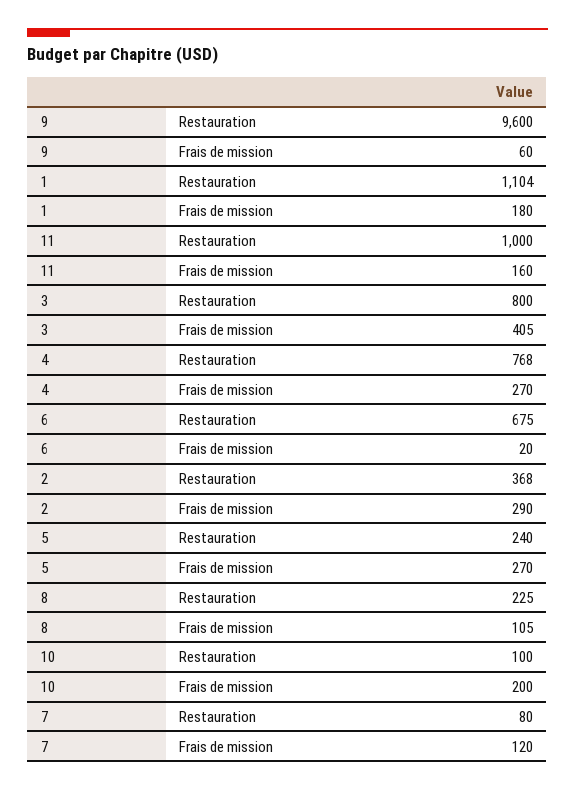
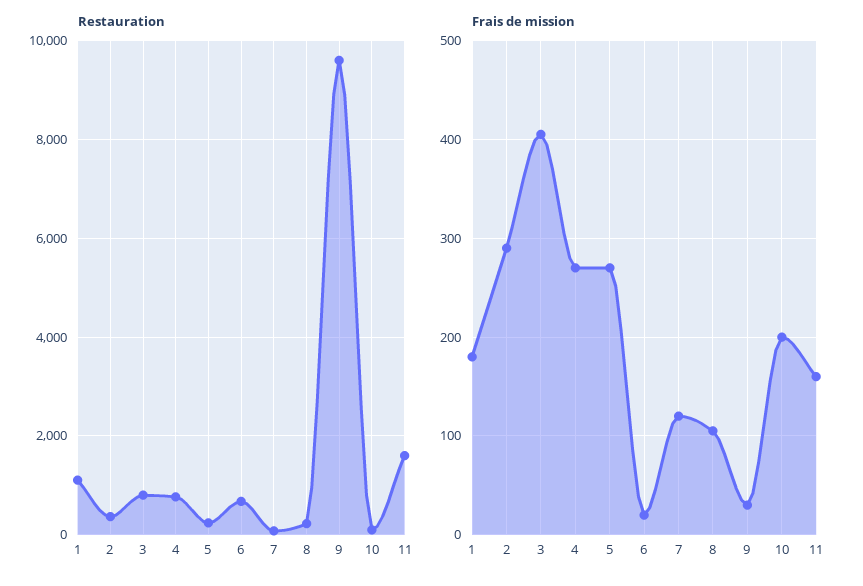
  {
    "Restauration": {
      "9": 9600,
      "1": 1104,
-     "11": 1000,
+     "11": 1600,
      "3": 800,
      "4": 768,
      "6": 675,
      "2": 368,
      "5": 240,
      "8": 225,
      "10": 100,
      "7": 80
    },
    "Frais de mission": {
-     "9": 60,
+     "9": 30,
      "1": 180,
      "11": 160,
      "3": 405,
      "4": 270,
      "6": 20,
      "2": 290,
      "5": 270,
      "8": 105,
      "10": 200,
      "7": 120
    }
  }

